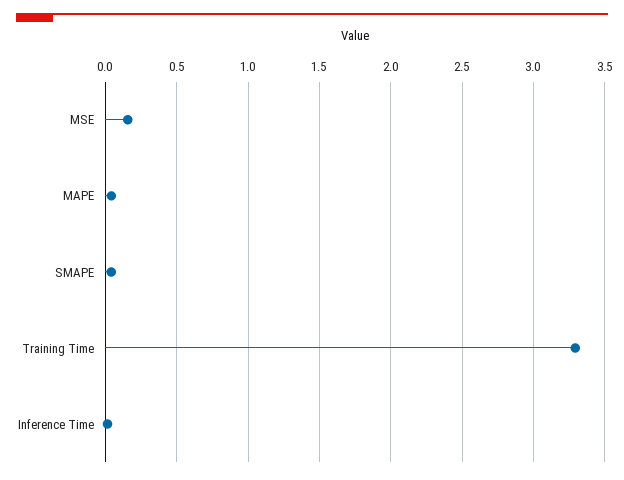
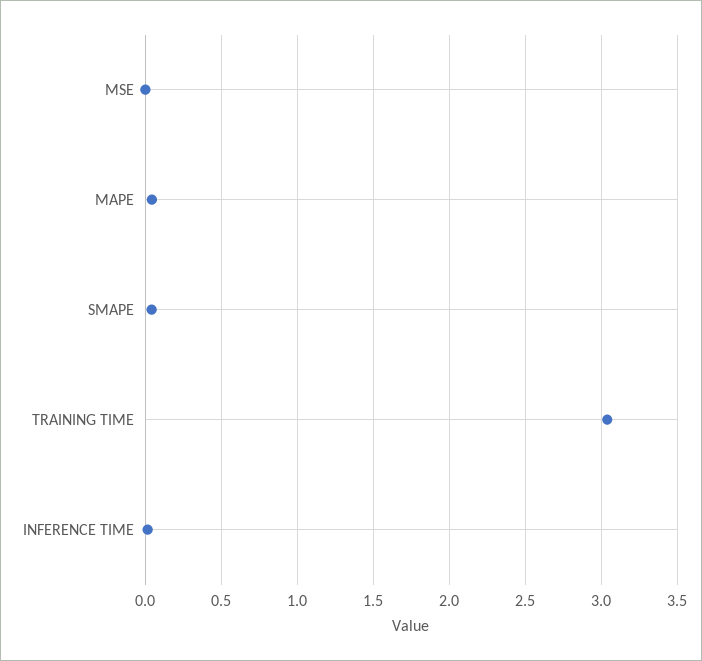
  {
-   "MSE": 0.15,
+   "MSE": 0,
    "MAPE": 0.05,
    "SMAPE": 0.05,
-   "Training Time": 3.3,
+   "Training Time": 3.05,
    "Inference Time": 0
  }

